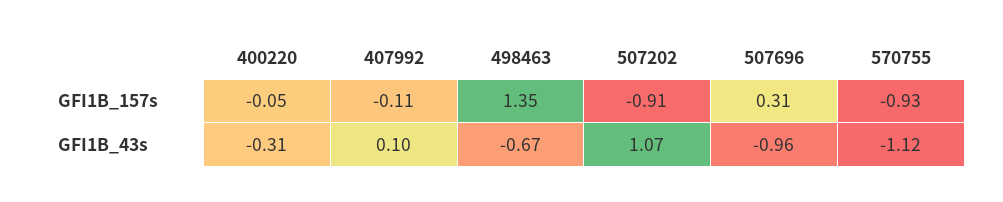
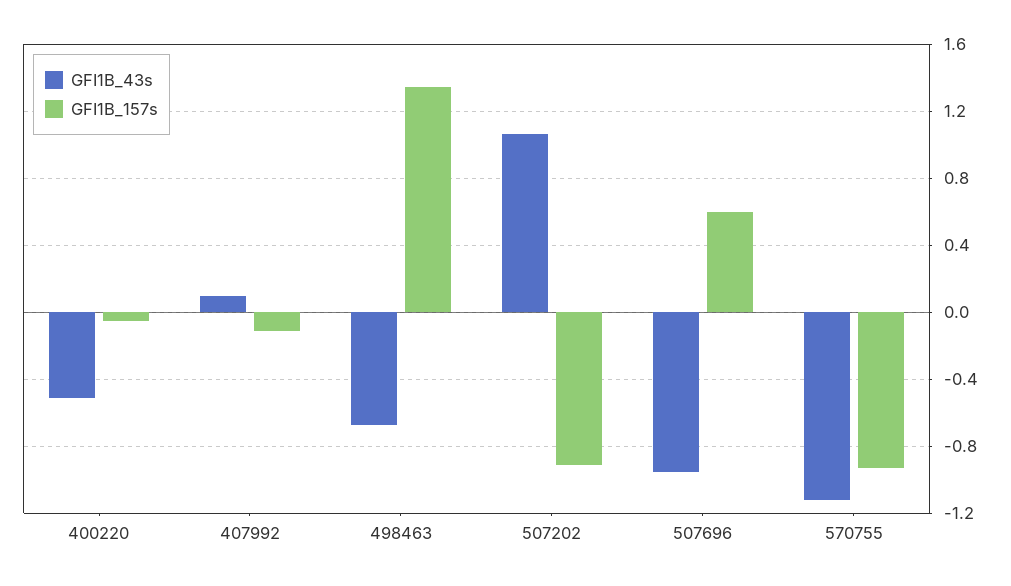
  {
    "GFI1B_157s": {
      "400220": -0.05,
      "407992": -0.11,
      "498463": 1.35,
      "507202": -0.91,
-     "507696": 0.31,
+     "507696": 0.6,
      "570755": -0.93
    },
    "GFI1B_43s": {
-     "400220": -0.31,
+     "400220": -0.5,
      "407992": 0.1,
      "498463": -0.67,
      "507202": 1.07,
      "507696": -0.96,
      "570755": -1.12
    }
  }

